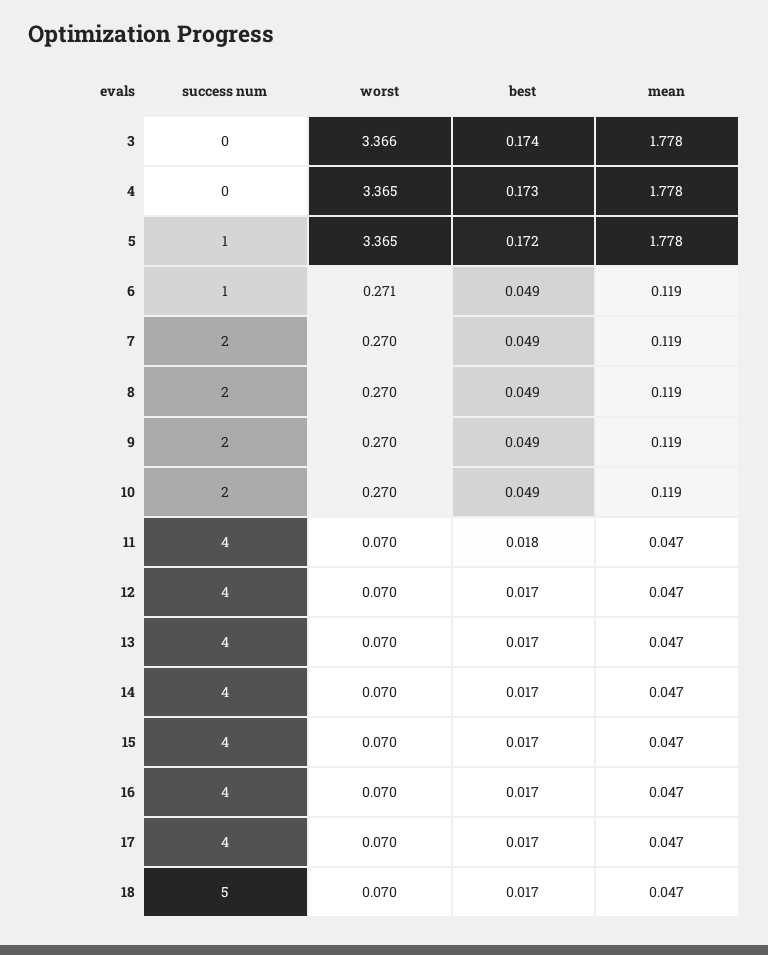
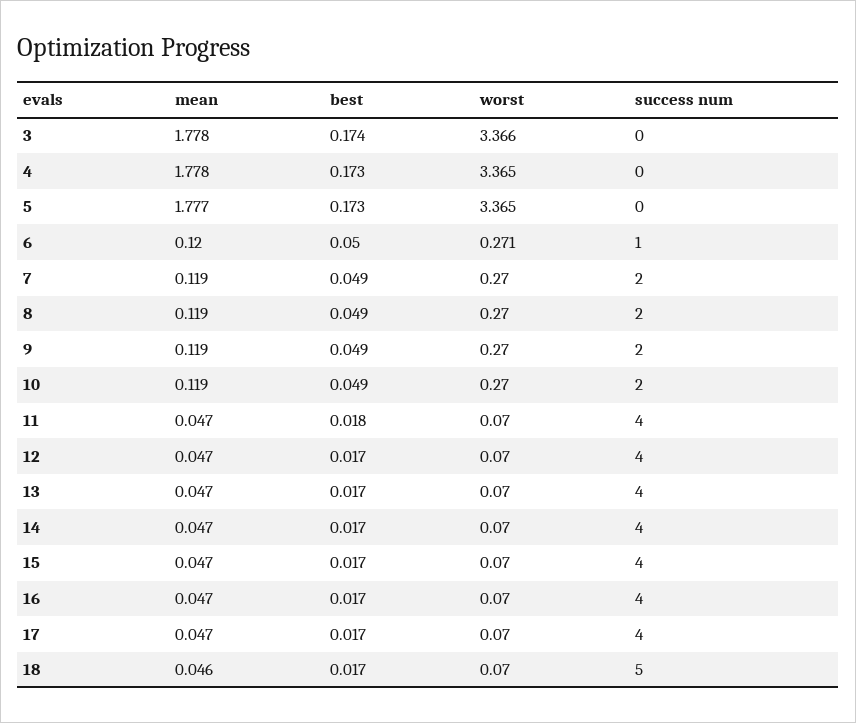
  {
    "success num": {
      "3": 0,
      "4": 0,
-     "5": 1,
+     "5": 0,
      "6": 1,
      "7": 2,
      "8": 2,
      "9": 2,
      "10": 2,
      "11": 4,
      "12": 4,
      "13": 4,
      "14": 4,
      "15": 4,
      "16": 4,
      "17": 4,
      "18": 5
    },
    "worst": {
      "3": 3.366,
      "4": 3.365,
      "5": 3.365,
      "6": 0.271,
      "7": 0.27,
      "8": 0.27,
      "9": 0.27,
      "10": 0.27,
      "11": 0.07,
      "12": 0.07,
      "13": 0.07,
      "14": 0.07,
      "15": 0.07,
      "16": 0.07,
      "17": 0.07,
      "18": 0.07
    },
    "best": {
      "3": 0.174,
      "4": 0.173,
-     "5": 0.172,
+     "5": 0.173,
-     "6": 0.049,
+     "6": 0.05,
      "7": 0.049,
      "8": 0.049,
      "9": 0.049,
      "10": 0.049,
      "11": 0.018,
      "12": 0.017,
      "13": 0.017,
      "14": 0.017,
      "15": 0.017,
      "16": 0.017,
      "17": 0.017,
      "18": 0.017
    },
    "mean": {
      "3": 1.778,
      "4": 1.778,
-     "5": 1.778,
+     "5": 1.777,
-     "6": 0.119,
+     "6": 0.12,
      "7": 0.119,
      "8": 0.119,
      "9": 0.119,
      "10": 0.119,
      "11": 0.047,
      "12": 0.047,
      "13": 0.047,
      "14": 0.047,
      "15": 0.047,
      "16": 0.047,
      "17": 0.047,
-     "18": 0.047
+     "18": 0.046
    }
  }

